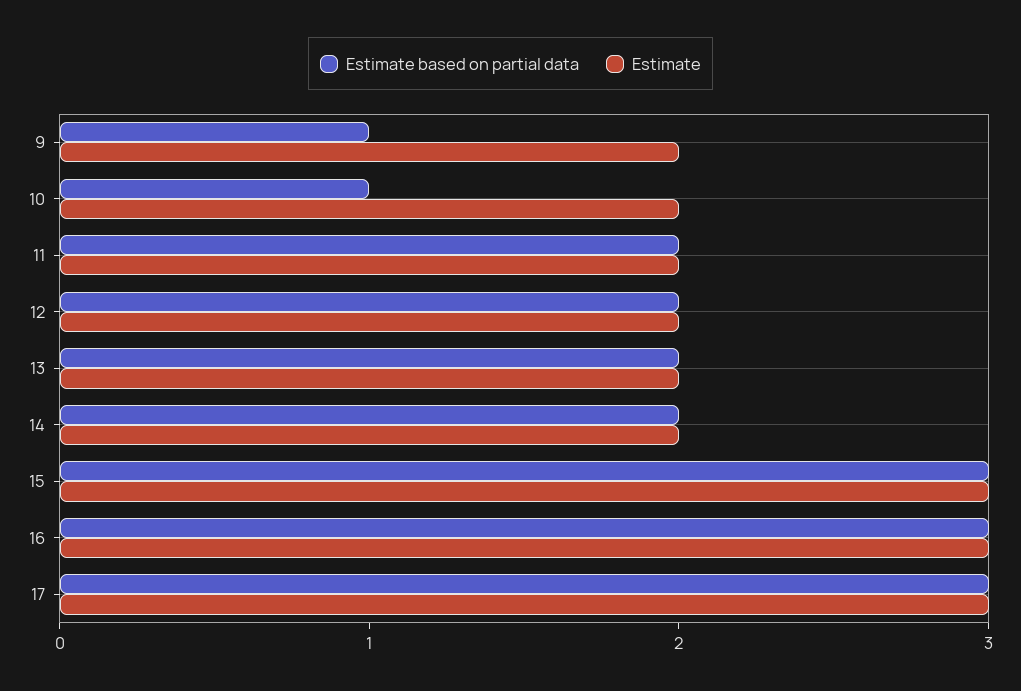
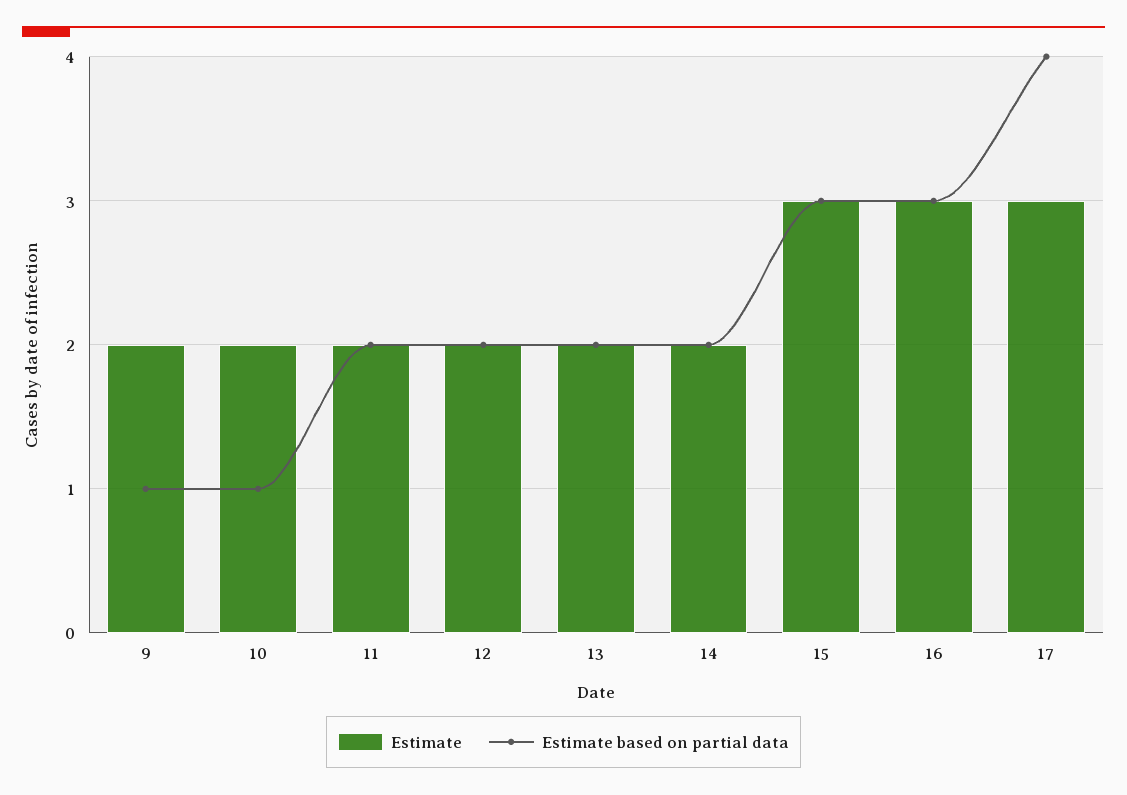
  {
    "Estimate based on partial data": {
      "9": 1,
      "10": 1,
      "11": 2,
      "12": 2,
      "13": 2,
      "14": 2,
      "15": 3,
      "16": 3,
-     "17": 3
+     "17": 4
    },
    "Estimate": {
      "9": 2,
      "10": 2,
      "11": 2,
      "12": 2,
      "13": 2,
      "14": 2,
      "15": 3,
      "16": 3,
      "17": 3
    }
  }

